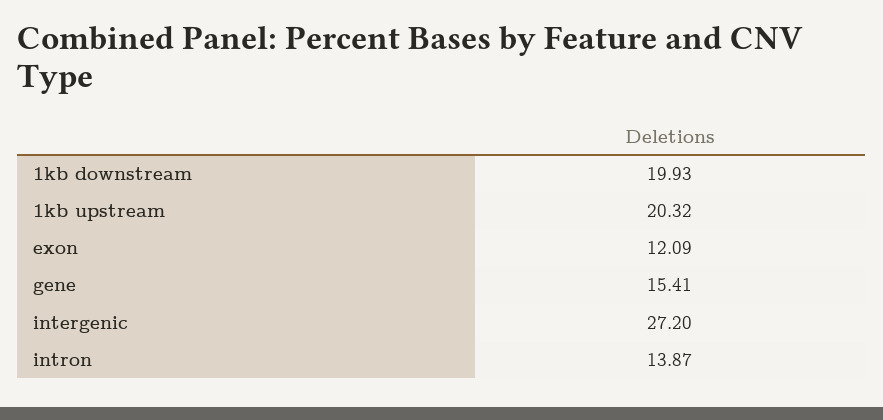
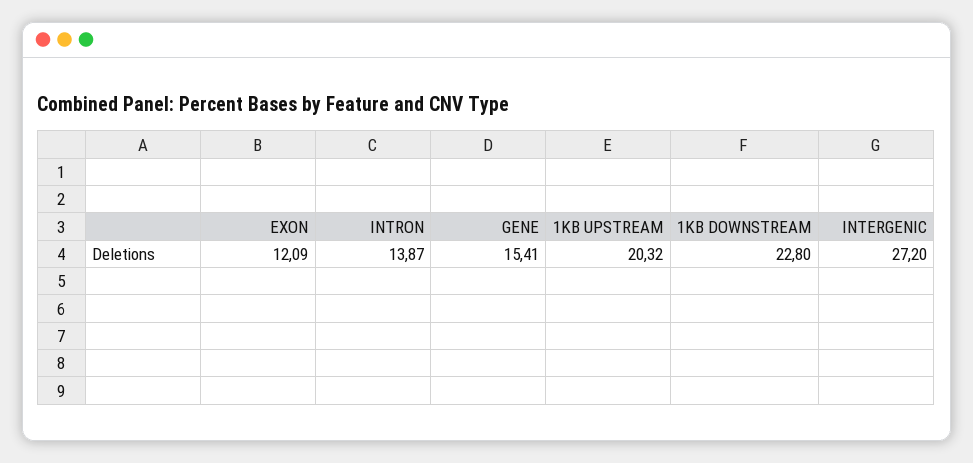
  {
-   "1kb downstream": 19.93,
+   "1kb downstream": 22.8,
    "1kb upstream": 20.32,
    "exon": 12.09,
    "gene": 15.41,
    "intergenic": 27.2,
    "intron": 13.87
  }

